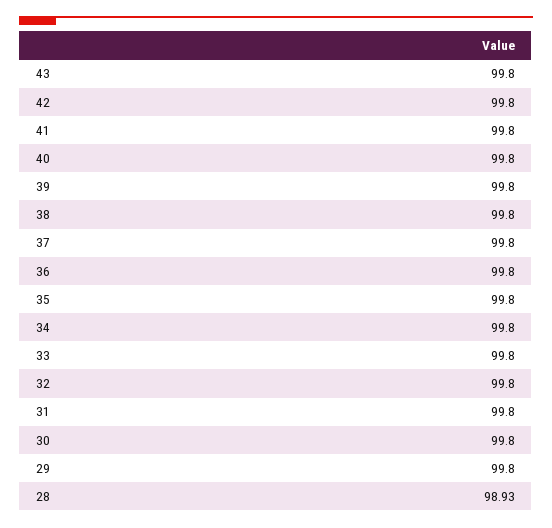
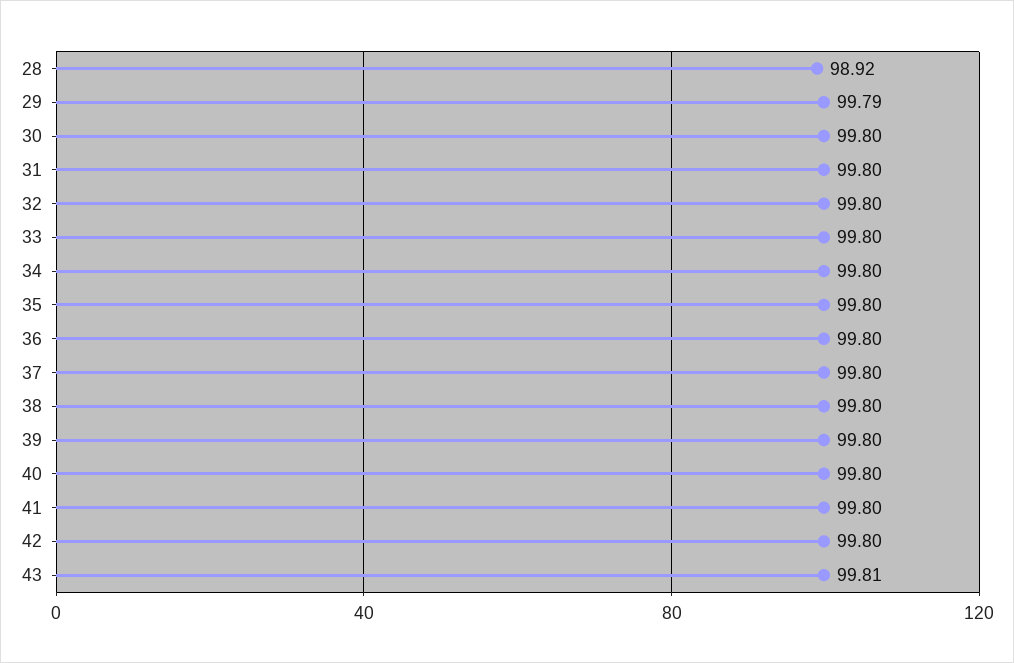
  {
-   "43": 99.8,
+   "43": 99.81,
    "42": 99.8,
    "41": 99.8,
    "40": 99.8,
    "39": 99.8,
    "38": 99.8,
    "37": 99.8,
    "36": 99.8,
    "35": 99.8,
    "34": 99.8,
    "33": 99.8,
    "32": 99.8,
    "31": 99.8,
    "30": 99.8,
-   "29": 99.8,
+   "29": 99.79,
-   "28": 98.93
+   "28": 98.92
  }

